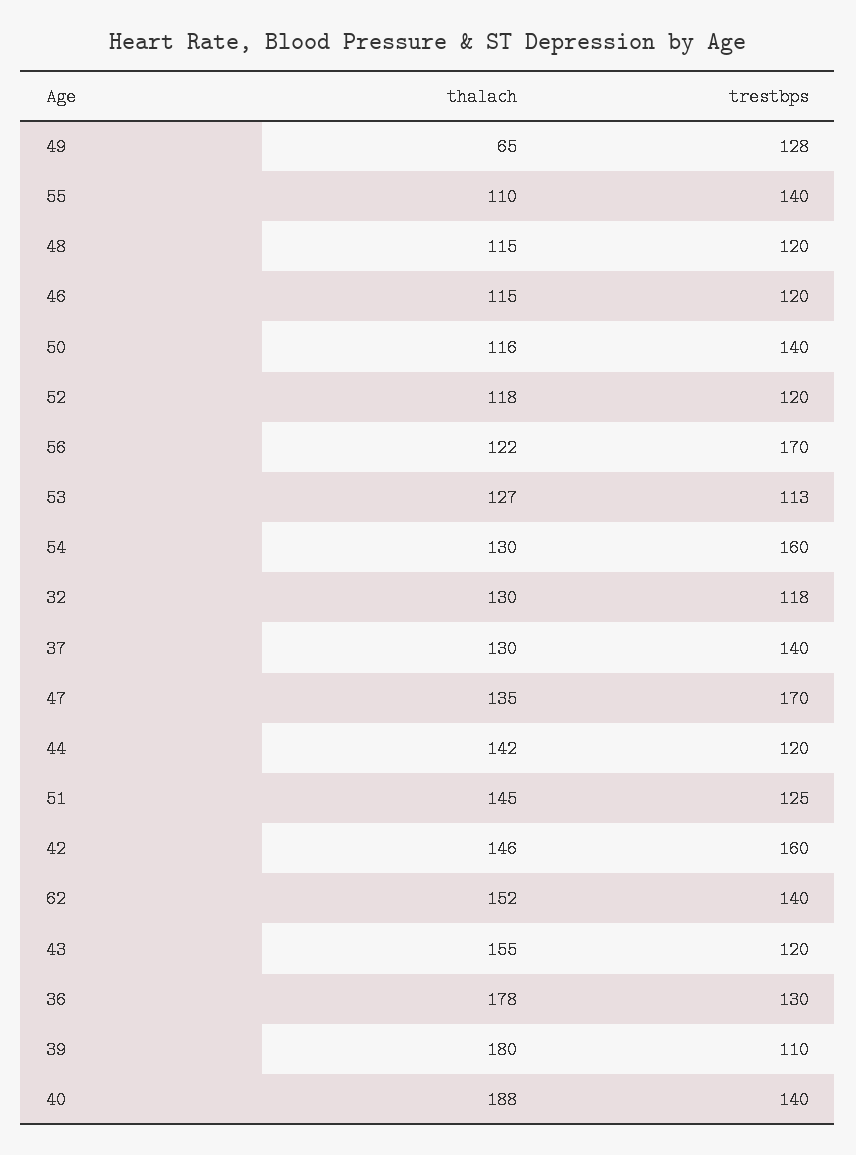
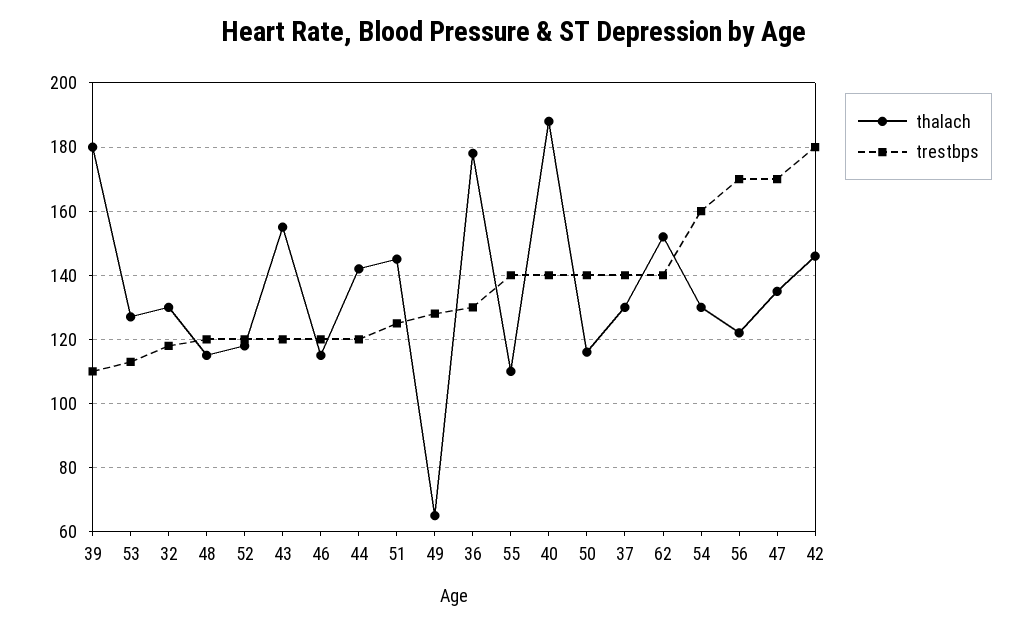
  {
    "thalach": {
      "49": 65,
      "55": 110,
      "48": 115,
      "46": 115,
      "50": 116,
      "52": 118,
      "56": 122,
      "53": 127,
      "54": 130,
      "32": 130,
      "37": 130,
      "47": 135,
      "44": 142,
      "51": 145,
      "42": 146,
      "62": 152,
      "43": 155,
      "36": 178,
      "39": 180,
      "40": 188
    },
    "trestbps": {
      "49": 128,
      "55": 140,
      "48": 120,
      "46": 120,
      "50": 140,
      "52": 120,
      "56": 170,
      "53": 113,
      "54": 160,
      "32": 118,
      "37": 140,
      "47": 170,
      "44": 120,
      "51": 125,
-     "42": 160,
+     "42": 180,
      "62": 140,
      "43": 120,
      "36": 130,
      "39": 110,
      "40": 140
    }
  }

